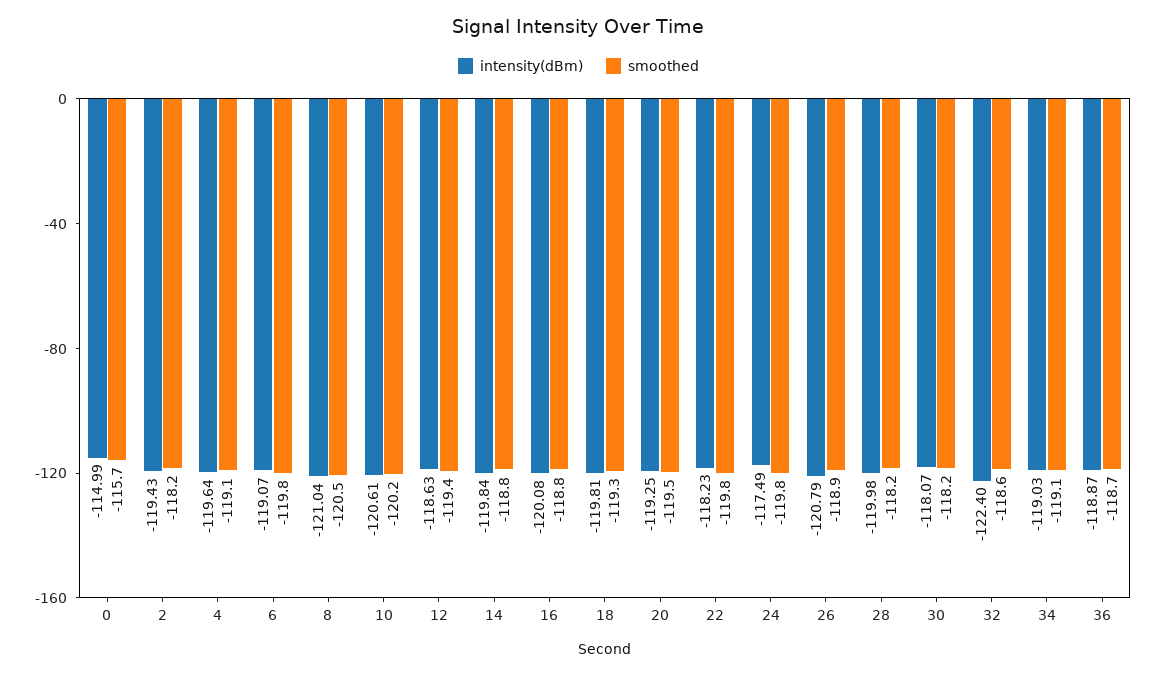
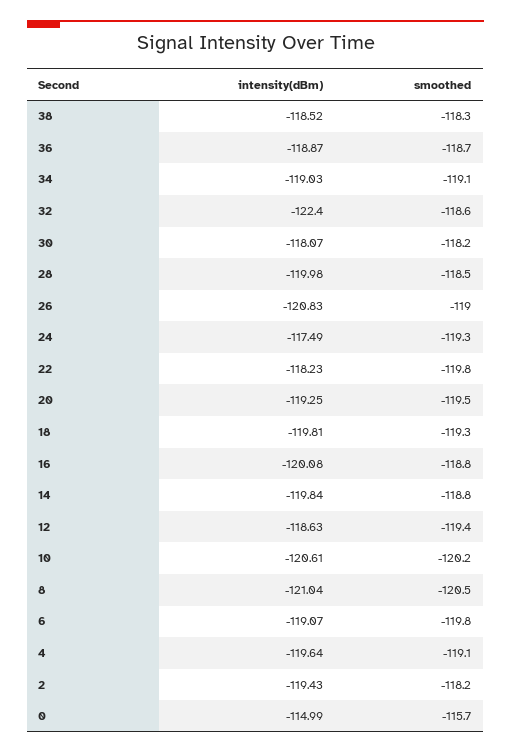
  {
    "intensity(dBm)": {
      "0": -114.99,
      "2": -119.43,
      "4": -119.64,
      "6": -119.07,
      "8": -121.04,
      "10": -120.61,
      "12": -118.63,
      "14": -119.84,
      "16": -120.08,
      "18": -119.81,
      "20": -119.25,
      "22": -118.23,
      "24": -117.49,
-     "26": -120.79,
+     "26": -120.83,
      "28": -119.98,
      "30": -118.07,
      "32": -122.4,
      "34": -119.03,
-     "36": -118.87
+     "36": -118.87,
+     "38": -118.52
    },
    "smoothed": {
      "0": -115.7,
      "2": -118.2,
      "4": -119.1,
      "6": -119.8,
      "8": -120.5,
      "10": -120.2,
      "12": -119.4,
      "14": -118.8,
      "16": -118.8,
      "18": -119.3,
      "20": -119.5,
      "22": -119.8,
-     "24": -119.8,
+     "24": -119.3,
-     "26": -118.9,
+     "26": -119,
-     "28": -118.2,
+     "28": -118.5,
      "30": -118.2,
      "32": -118.6,
      "34": -119.1,
-     "36": -118.7
+     "36": -118.7,
+     "38": -118.3
    }
  }

